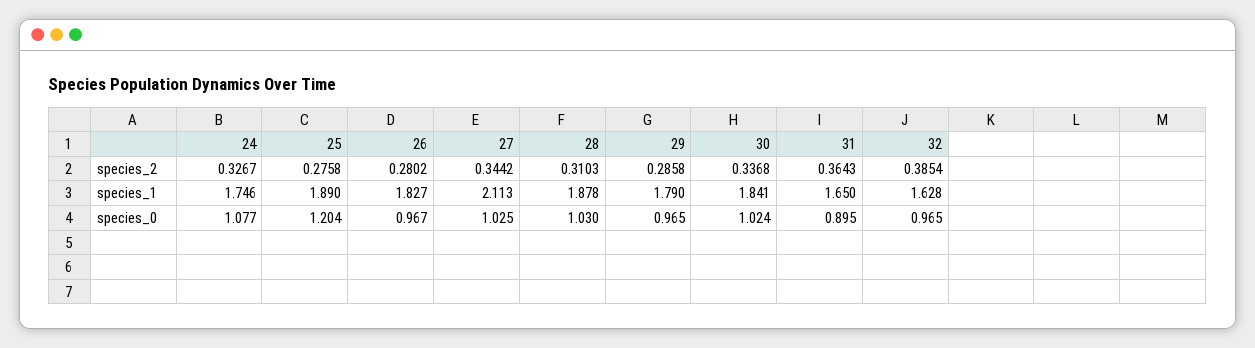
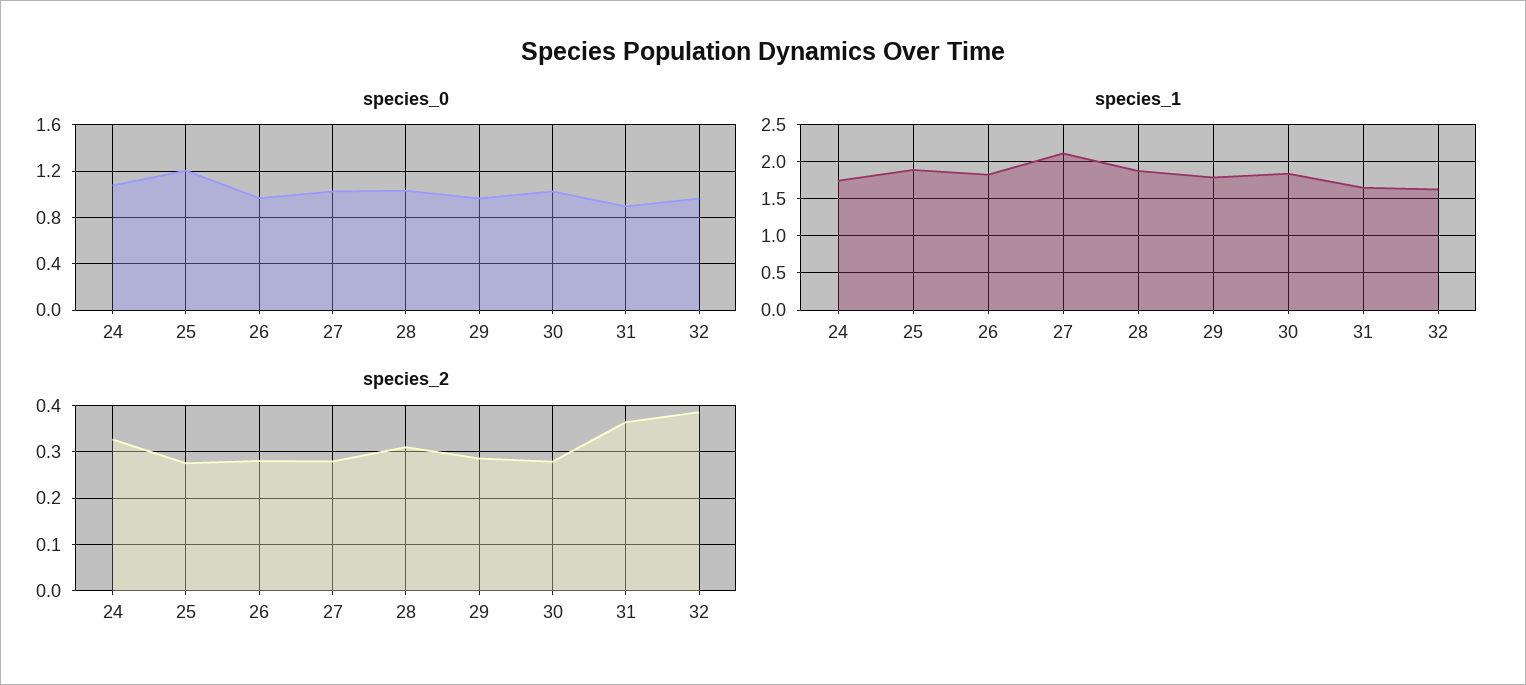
  {
    "species_2": {
      "24": 0.3267,
      "25": 0.2758,
      "26": 0.2802,
-     "27": 0.3442,
+     "27": 0.28,
      "28": 0.3103,
      "29": 0.2858,
-     "30": 0.3368,
+     "30": 0.28,
      "31": 0.3643,
      "32": 0.3854
    },
    "species_1": {
      "24": 1.746,
      "25": 1.89,
      "26": 1.827,
      "27": 2.113,
      "28": 1.878,
      "29": 1.79,
      "30": 1.841,
      "31": 1.65,
      "32": 1.628
    },
    "species_0": {
      "24": 1.077,
      "25": 1.204,
      "26": 0.967,
      "27": 1.025,
      "28": 1.03,
      "29": 0.965,
      "30": 1.024,
      "31": 0.895,
      "32": 0.965
    }
  }

